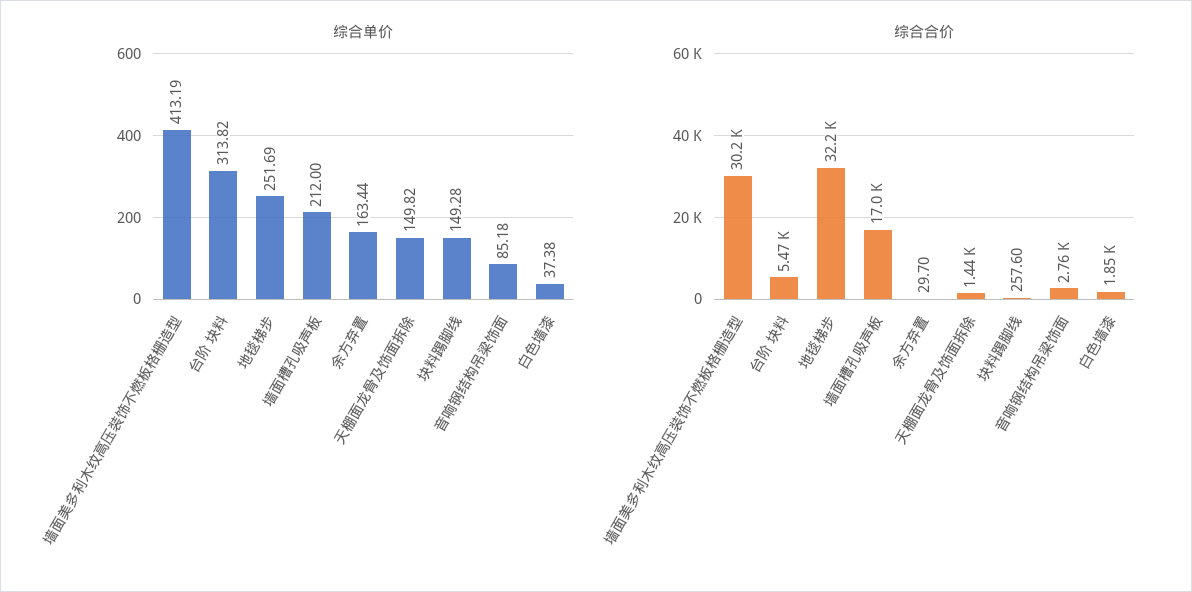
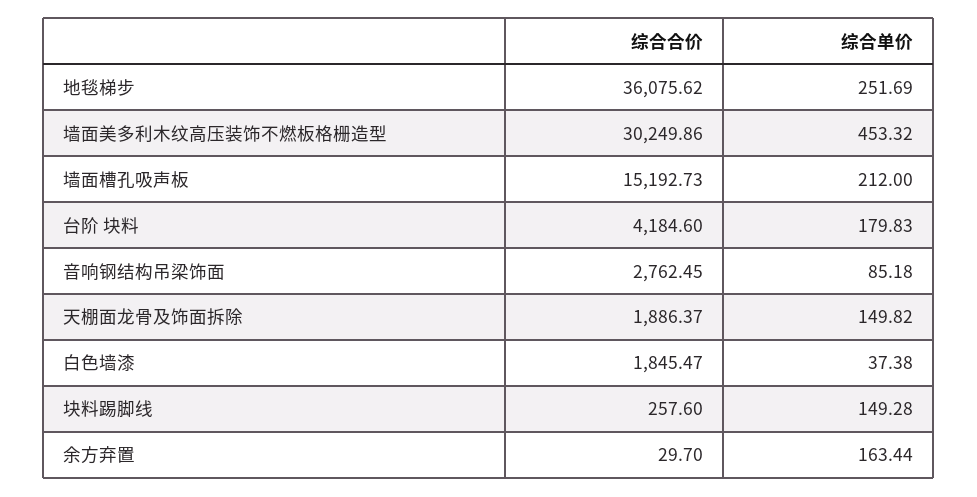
  {
    "综合单价": {
-     "墙面美多利木纹高压装饰不燃板格栅造型": 413.19,
+     "墙面美多利木纹高压装饰不燃板格栅造型": 453.32,
-     "台阶 块料": 313.82,
+     "台阶 块料": 179.83,
      "地毯梯步": 251.69,
      "墙面槽孔吸声板": 212,
      "余方弃置": 163.44,
      "天棚面龙骨及饰面拆除": 149.82,
      "块料踢脚线": 149.28,
      "音响钢结构吊梁饰面": 85.18,
      "白色墙漆": 37.38
    },
    "综合合价": {
      "墙面美多利木纹高压装饰不燃板格栅造型": 30249.86,
-     "台阶 块料": 5470,
+     "台阶 块料": 4184.6,
-     "地毯梯步": 32200,
+     "地毯梯步": 36075.62,
-     "墙面槽孔吸声板": 17000,
+     "墙面槽孔吸声板": 15192.73,
      "余方弃置": 29.7,
-     "天棚面龙骨及饰面拆除": 1440,
+     "天棚面龙骨及饰面拆除": 1886.37,
      "块料踢脚线": 257.6,
      "音响钢结构吊梁饰面": 2762.45,
      "白色墙漆": 1845.47
    }
  }

